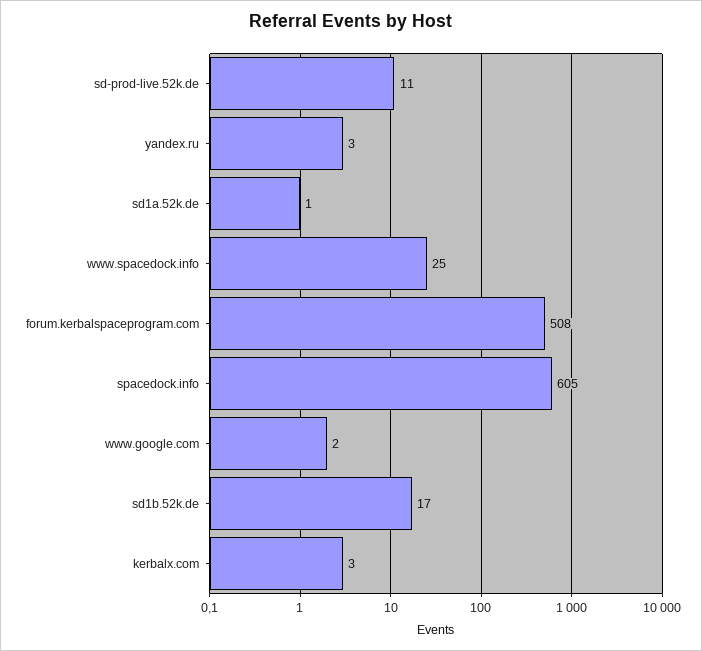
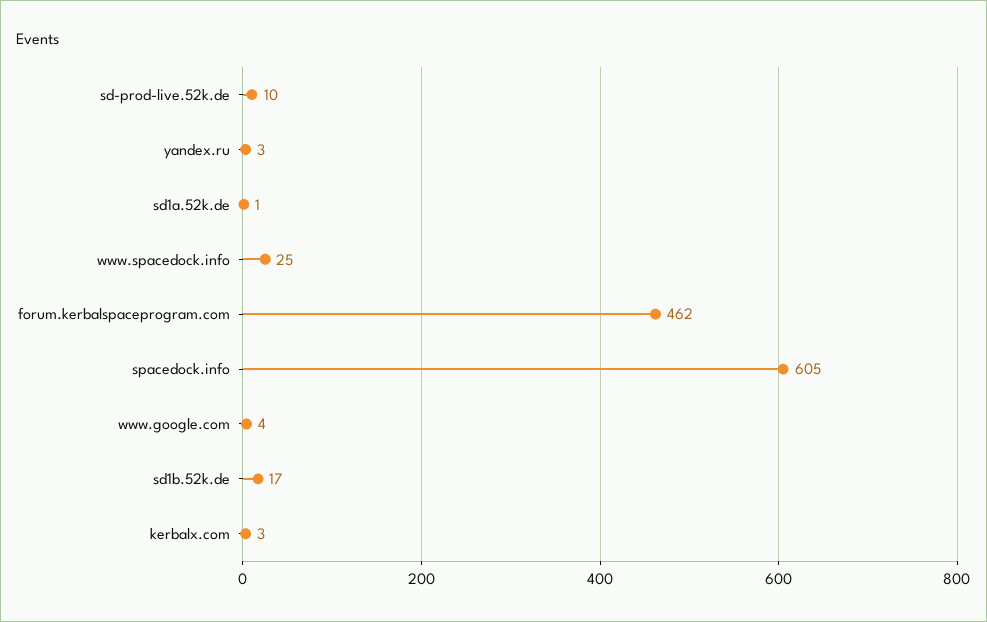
  {
-   "sd-prod-live.52k.de": 11,
+   "sd-prod-live.52k.de": 10,
    "yandex.ru": 3,
    "sd1a.52k.de": 1,
    "www.spacedock.info": 25,
-   "forum.kerbalspaceprogram.com": 508,
+   "forum.kerbalspaceprogram.com": 462,
    "spacedock.info": 605,
-   "www.google.com": 2,
+   "www.google.com": 4,
    "sd1b.52k.de": 17,
    "kerbalx.com": 3
  }

